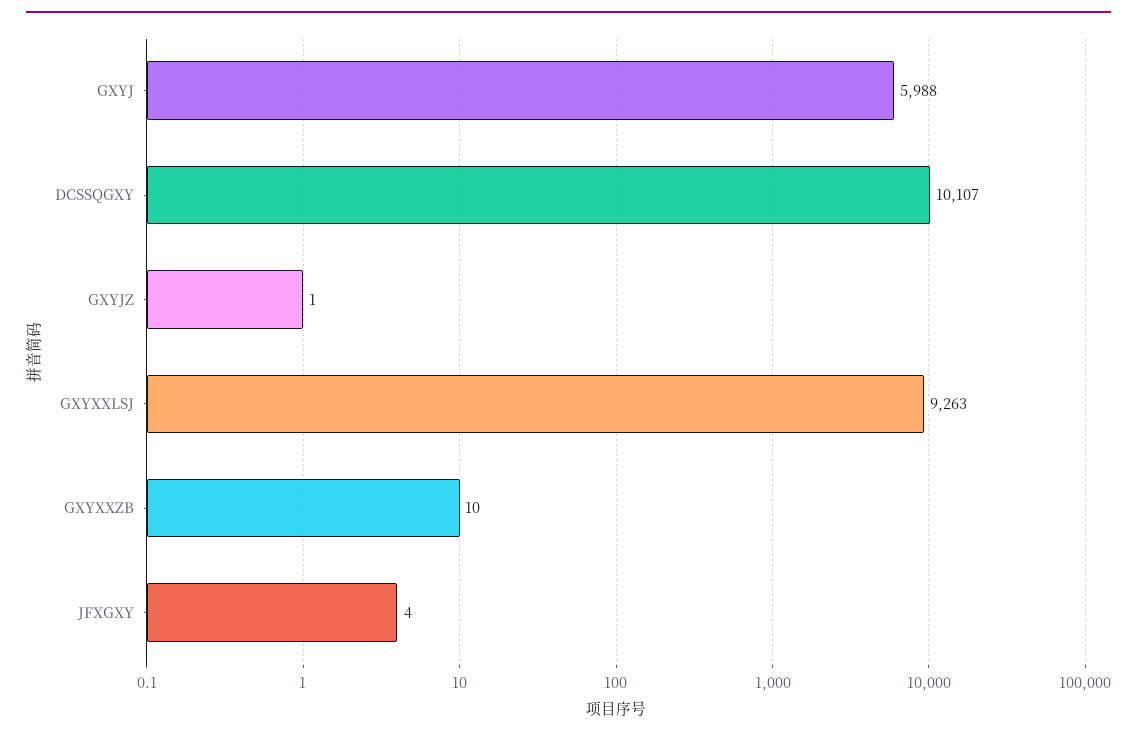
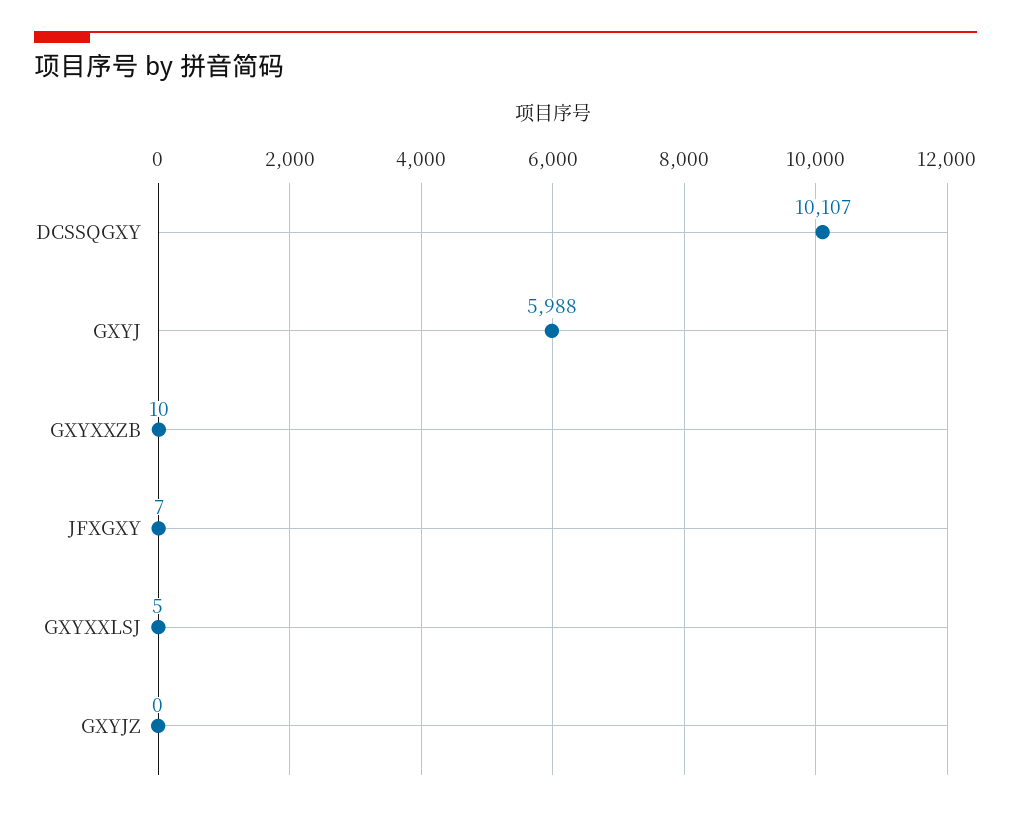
  {
    "GXYJ": 5988,
    "DCSSQGXY": 10107,
-   "GXYJZ": 1,
+   "GXYJZ": 0,
-   "GXYXXLSJ": 9263,
+   "GXYXXLSJ": 5,
    "GXYXXZB": 10,
-   "JFXGXY": 4
+   "JFXGXY": 7
  }

